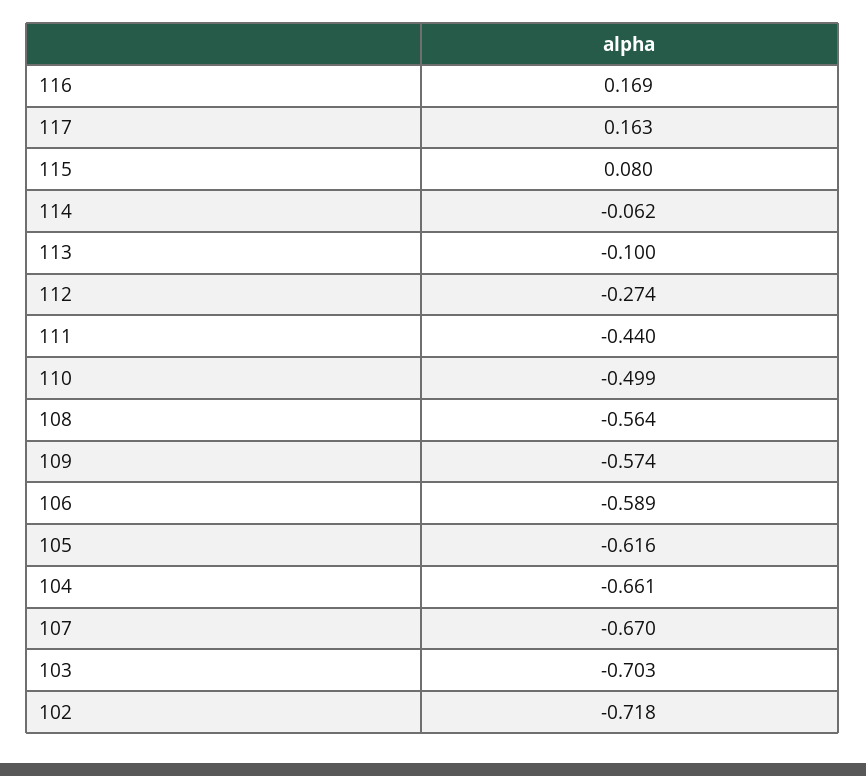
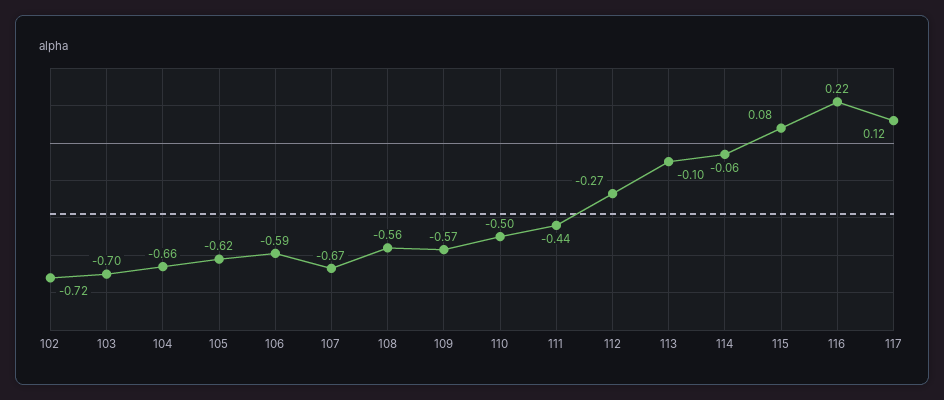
  {
-   "116": 0.169,
+   "116": 0.22,
-   "117": 0.163,
+   "117": 0.12,
    "115": 0.08,
    "114": -0.062,
    "113": -0.1,
    "112": -0.274,
    "111": -0.44,
    "110": -0.499,
    "108": -0.564,
    "109": -0.574,
    "106": -0.589,
    "105": -0.616,
    "104": -0.661,
    "107": -0.67,
    "103": -0.703,
    "102": -0.718
  }

